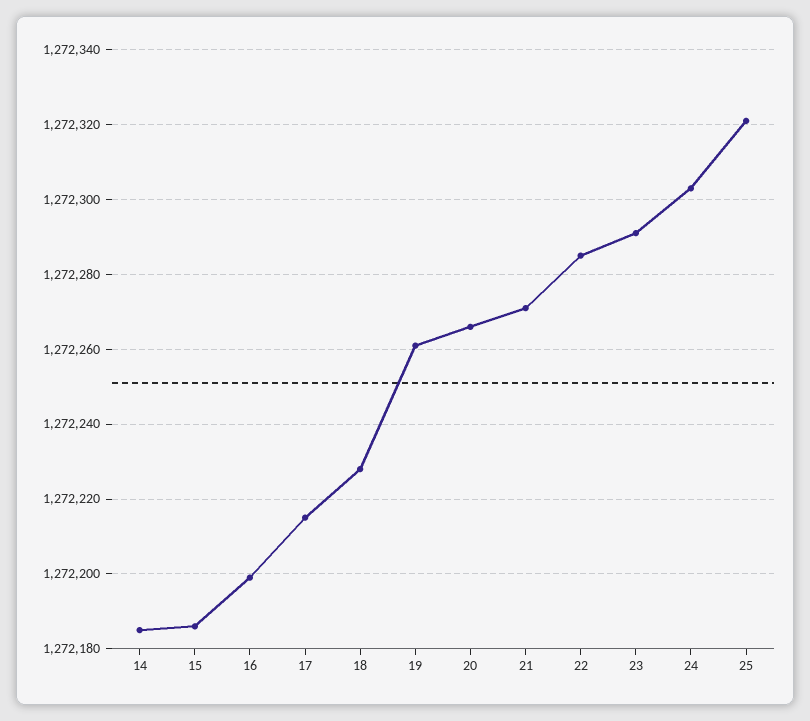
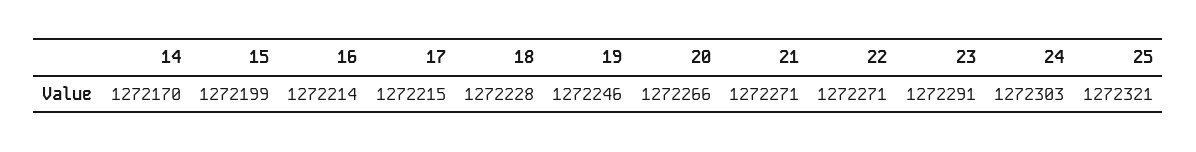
  {
-   "14": 1272185,
+   "14": 1272170,
-   "15": 1272185,
+   "15": 1272199,
-   "16": 1272200,
+   "16": 1272214,
    "17": 1272215,
    "18": 1272228,
-   "19": 1272260,
+   "19": 1272246,
    "20": 1272266,
    "21": 1272271,
-   "22": 1272285,
+   "22": 1272271,
    "23": 1272291,
    "24": 1272303,
    "25": 1272321
  }

